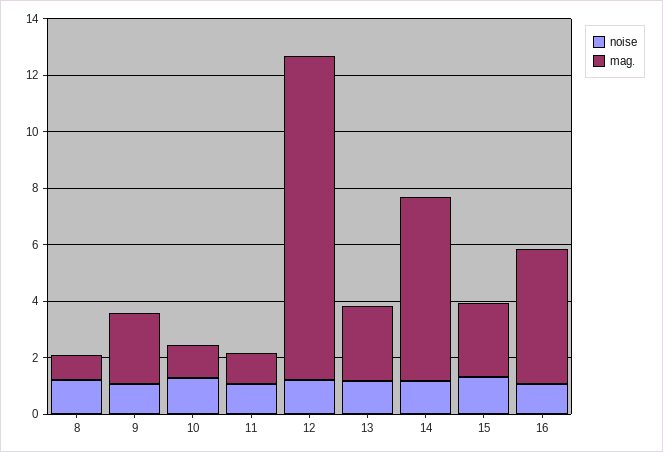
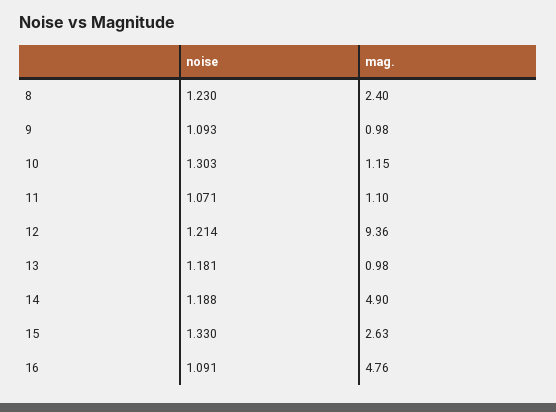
  {
    "noise": {
      "8": 1.23,
      "9": 1.093,
      "10": 1.303,
      "11": 1.071,
      "12": 1.214,
      "13": 1.181,
      "14": 1.188,
      "15": 1.33,
      "16": 1.091
    },
    "mag.": {
-     "8": 1,
+     "8": 2.4,
-     "9": 2.5,
+     "9": 0.98,
      "10": 1.15,
      "11": 1.1,
-     "12": 11.5,
+     "12": 9.36,
-     "13": 2.5,
+     "13": 0.98,
-     "14": 6.5,
+     "14": 4.9,
      "15": 2.63,
      "16": 4.76
    }
  }

